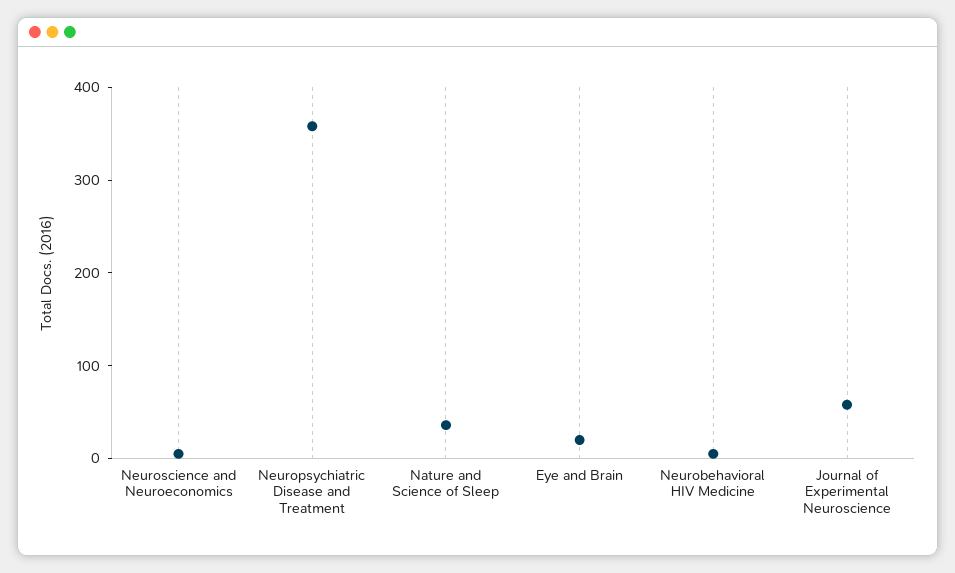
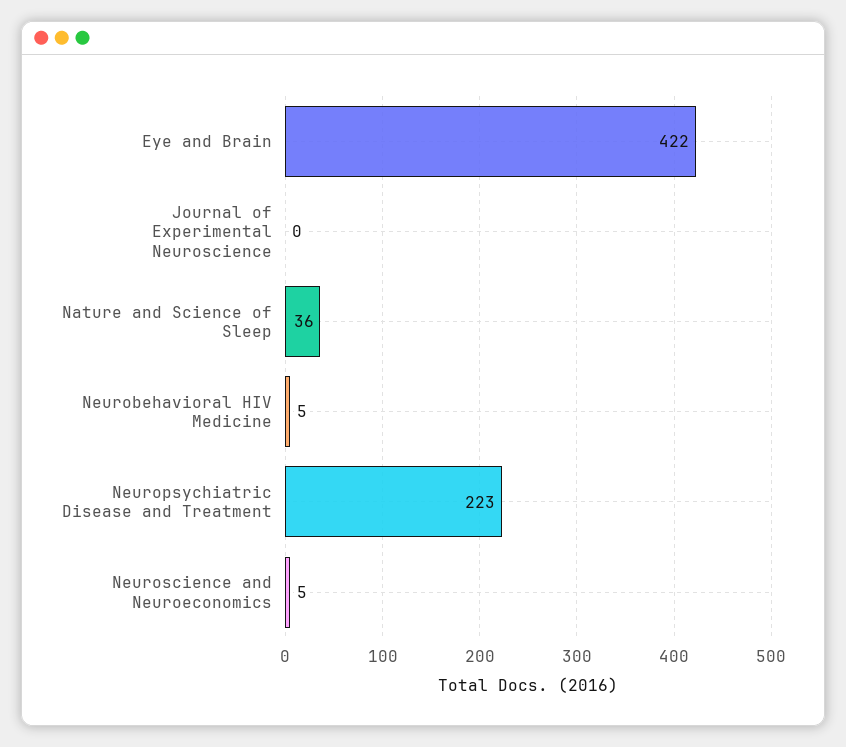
  {
    "Neuroscience and Neuroeconomics": 5,
-   "Neuropsychiatric Disease and Treatment": 360,
+   "Neuropsychiatric Disease and Treatment": 223,
    "Nature and Science of Sleep": 36,
-   "Eye and Brain": 20,
+   "Eye and Brain": 422,
    "Neurobehavioral HIV Medicine": 5,
-   "Journal of Experimental Neuroscience": 60
+   "Journal of Experimental Neuroscience": 0
  }

